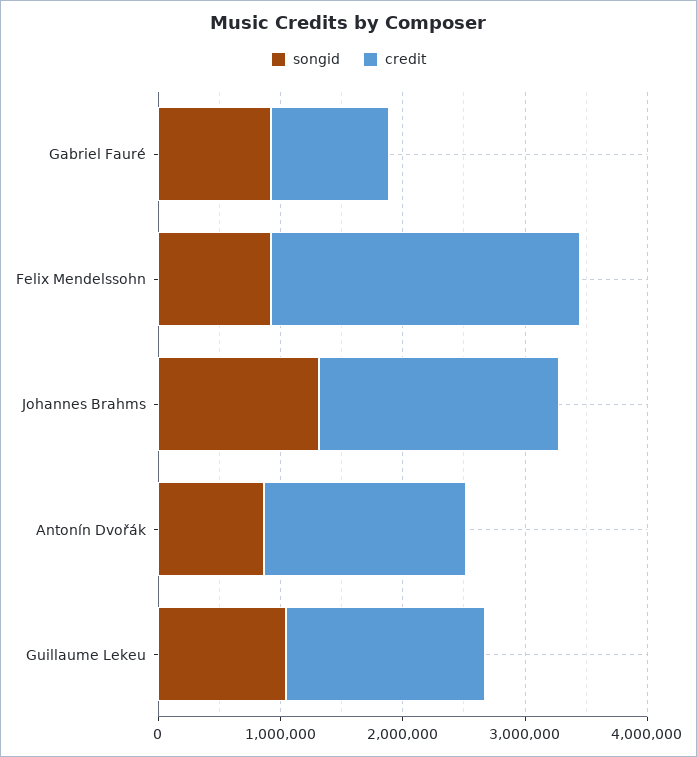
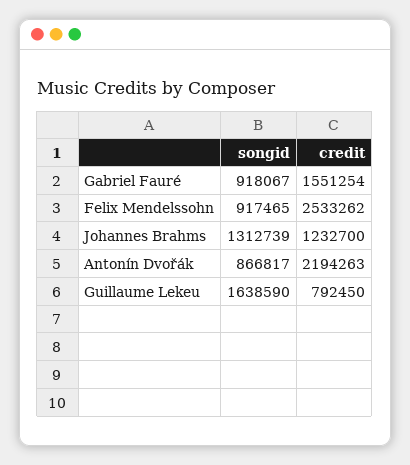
  {
    "songid": {
      "Gabriel Fauré": 918067,
      "Felix Mendelssohn": 917465,
      "Johannes Brahms": 1312739,
      "Antonín Dvořák": 866817,
-     "Guillaume Lekeu": 1000000
+     "Guillaume Lekeu": 1638590
    },
    "credit": {
-     "Gabriel Fauré": 1000000,
+     "Gabriel Fauré": 1551254,
      "Felix Mendelssohn": 2533262,
-     "Johannes Brahms": 2000000,
+     "Johannes Brahms": 1232700,
-     "Antonín Dvořák": 1600000,
+     "Antonín Dvořák": 2194263,
-     "Guillaume Lekeu": 1600000
+     "Guillaume Lekeu": 792450
    }
  }

